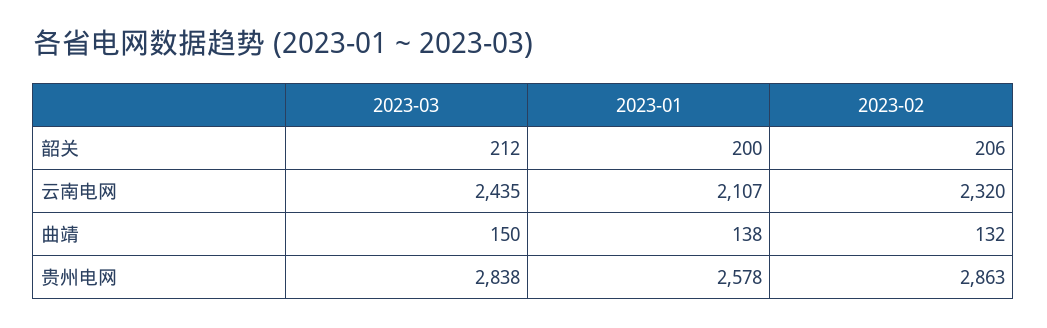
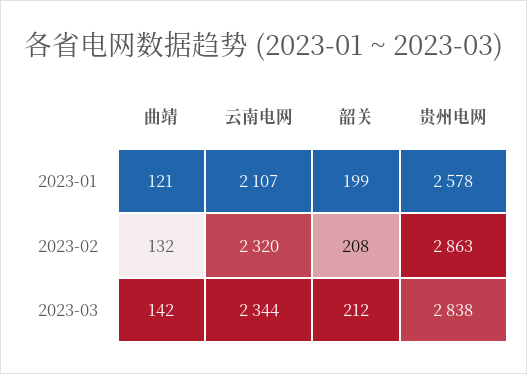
  {
    "2023-03": {
      "韶关": 212,
-     "云南电网": 2435,
+     "云南电网": 2344,
-     "曲靖": 150,
+     "曲靖": 142,
      "贵州电网": 2838
    },
    "2023-01": {
-     "韶关": 200,
+     "韶关": 199,
      "云南电网": 2107,
-     "曲靖": 138,
+     "曲靖": 121,
      "贵州电网": 2578
    },
    "2023-02": {
-     "韶关": 206,
+     "韶关": 208,
      "云南电网": 2320,
      "曲靖": 132,
      "贵州电网": 2863
    }
  }

